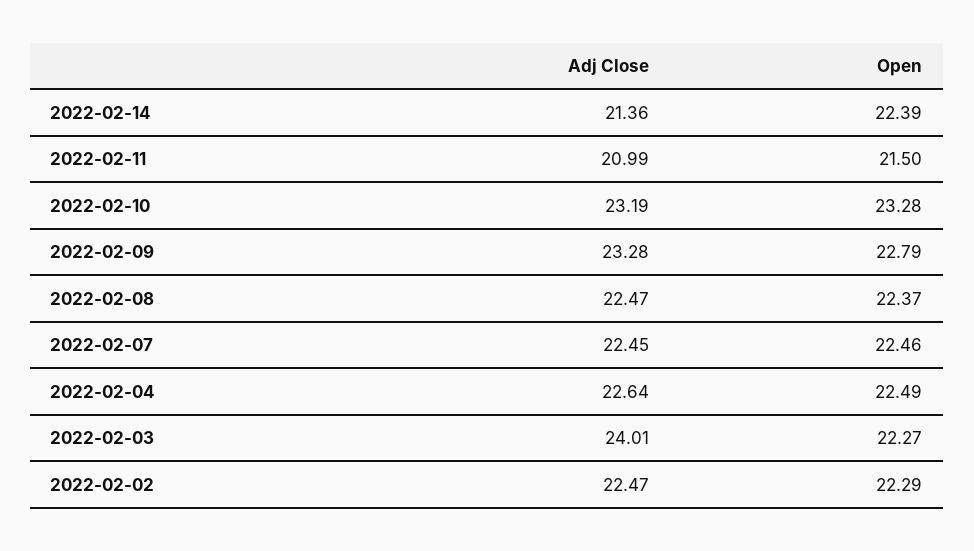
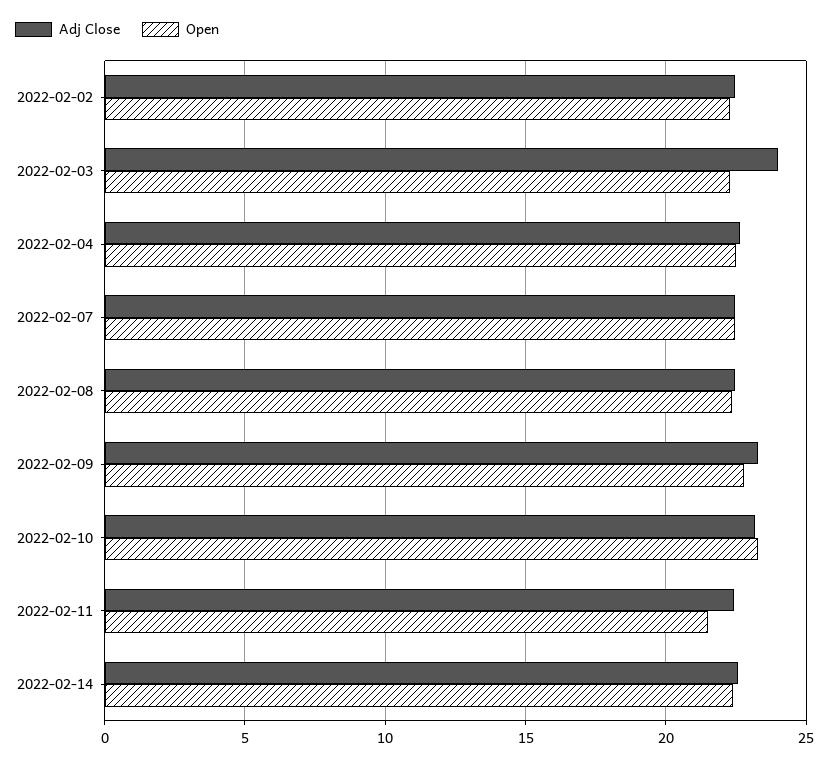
  {
    "Adj Close": {
-     "2022-02-14": 21.36,
+     "2022-02-14": 22.5,
-     "2022-02-11": 20.99,
+     "2022-02-11": 22.5,
      "2022-02-10": 23.19,
      "2022-02-09": 23.28,
      "2022-02-08": 22.47,
      "2022-02-07": 22.45,
      "2022-02-04": 22.64,
      "2022-02-03": 24.01,
      "2022-02-02": 22.47
    },
    "Open": {
      "2022-02-14": 22.39,
      "2022-02-11": 21.5,
      "2022-02-10": 23.28,
      "2022-02-09": 22.79,
      "2022-02-08": 22.37,
      "2022-02-07": 22.46,
      "2022-02-04": 22.49,
      "2022-02-03": 22.27,
      "2022-02-02": 22.29
    }
  }

